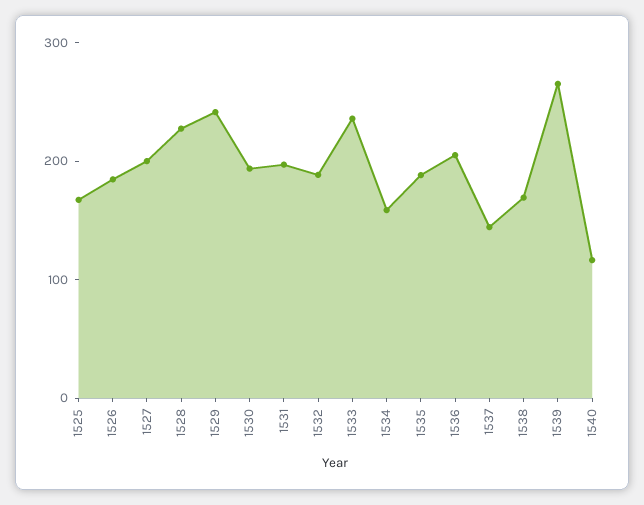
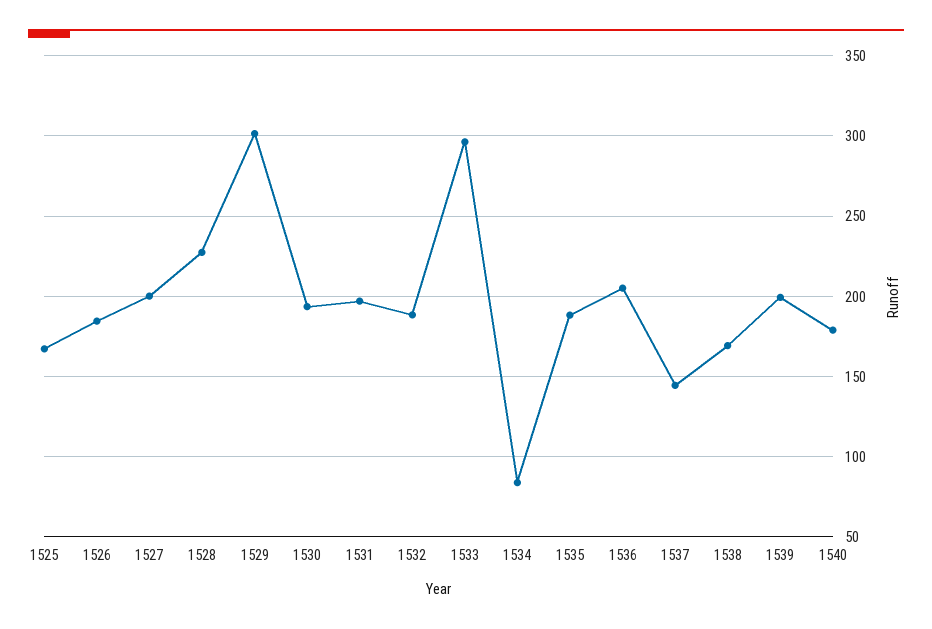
  {
    "1525": 165,
    "1526": 185,
    "1527": 200,
    "1528": 225,
-   "1529": 240,
+   "1529": 300,
    "1530": 195,
    "1531": 195,
    "1532": 190,
-   "1533": 240,
+   "1533": 295,
-   "1534": 160,
+   "1534": 85,
    "1535": 190,
    "1536": 205,
    "1537": 145,
    "1538": 170,
-   "1539": 260,
+   "1539": 200,
-   "1540": 120
+   "1540": 180
  }

